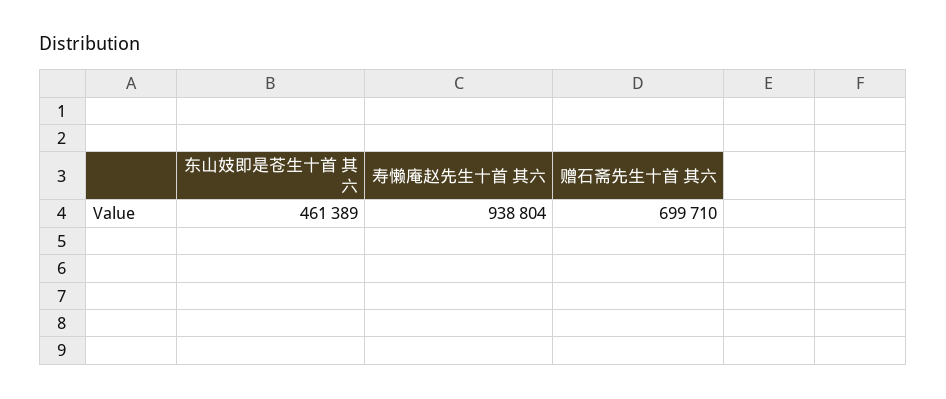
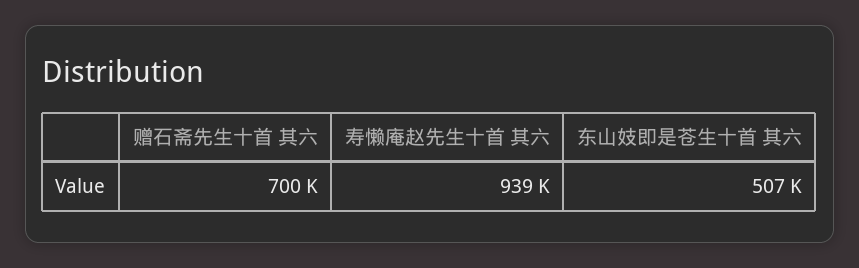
  {
-   "东山妓即是苍生十首 其六": 461389,
+   "东山妓即是苍生十首 其六": 507000,
    "寿懒庵赵先生十首 其六": 938804,
    "赠石斋先生十首 其六": 699710
  }

